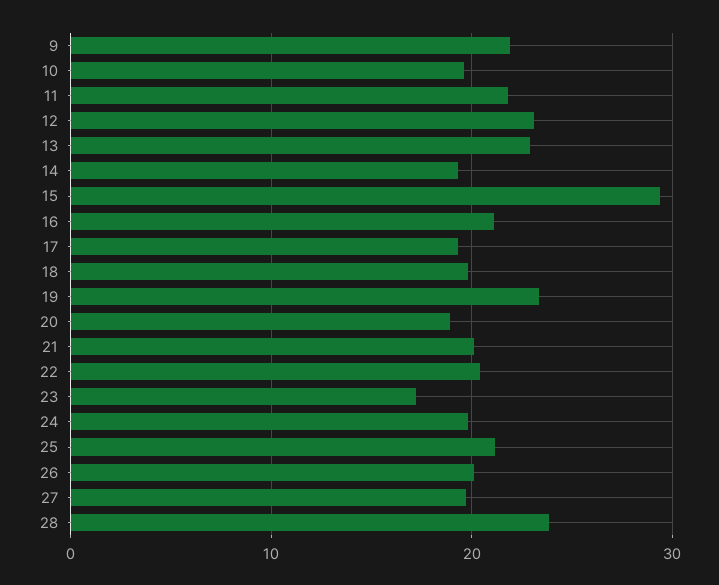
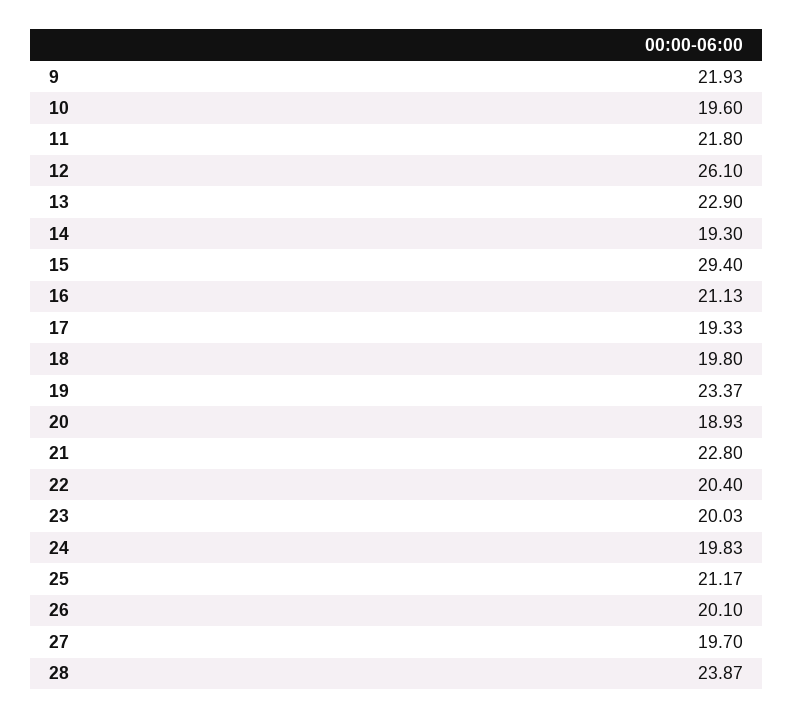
  {
    "9": 21.93,
    "10": 19.6,
    "11": 21.8,
-   "12": 23,
+   "12": 26.1,
    "13": 22.9,
    "14": 19.3,
    "15": 29.4,
    "16": 21.13,
    "17": 19.33,
    "18": 19.8,
    "19": 23.37,
    "20": 18.93,
-   "21": 20,
+   "21": 22.8,
    "22": 20.4,
-   "23": 17,
+   "23": 20.03,
    "24": 19.83,
    "25": 21.17,
    "26": 20.1,
    "27": 19.7,
    "28": 23.87
  }

